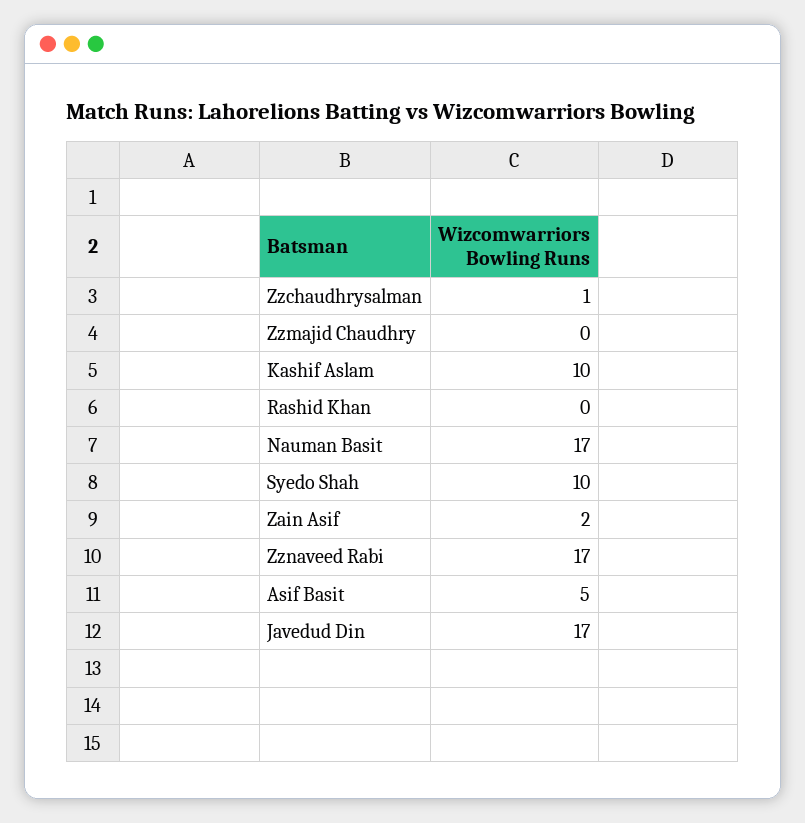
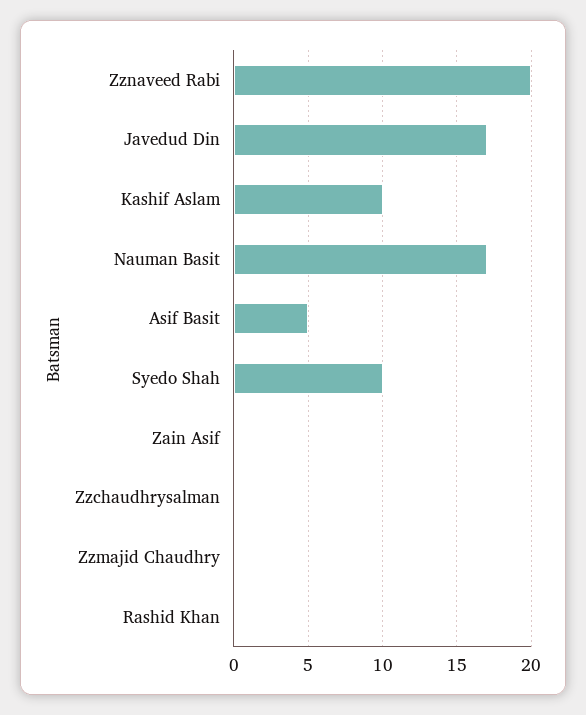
  {
-   "Zzchaudhrysalman": 1,
+   "Zzchaudhrysalman": 0,
    "Zzmajid Chaudhry": 0,
    "Kashif Aslam": 10,
    "Rashid Khan": 0,
    "Nauman Basit": 17,
    "Syedo Shah": 10,
-   "Zain Asif": 2,
+   "Zain Asif": 0,
-   "Zznaveed Rabi": 17,
+   "Zznaveed Rabi": 20,
    "Asif Basit": 5,
    "Javedud Din": 17
  }

